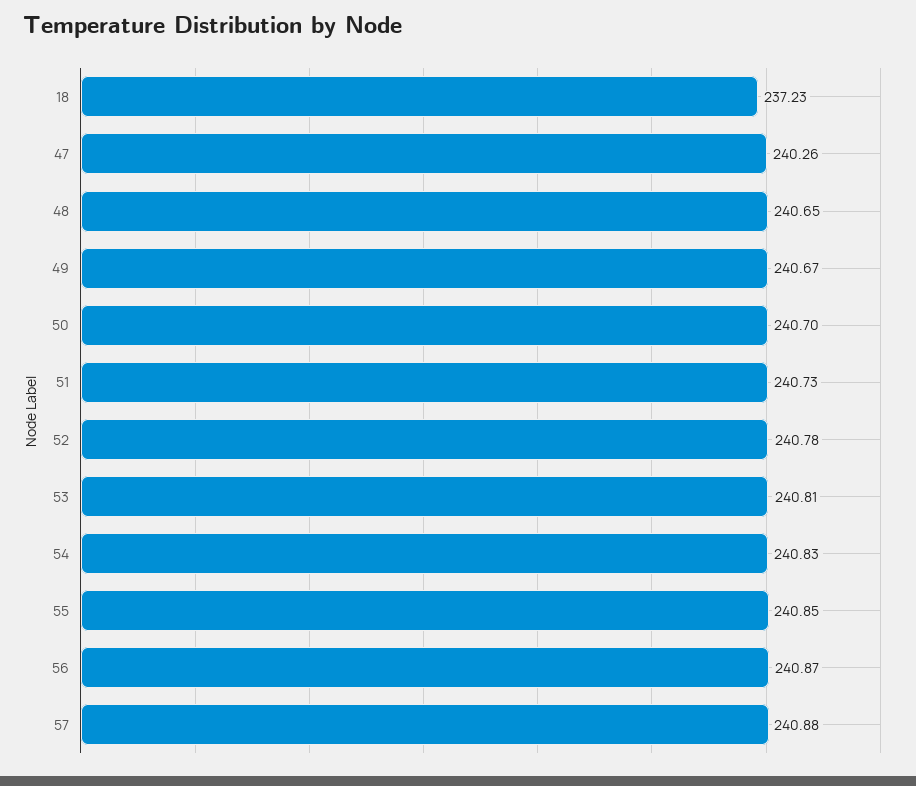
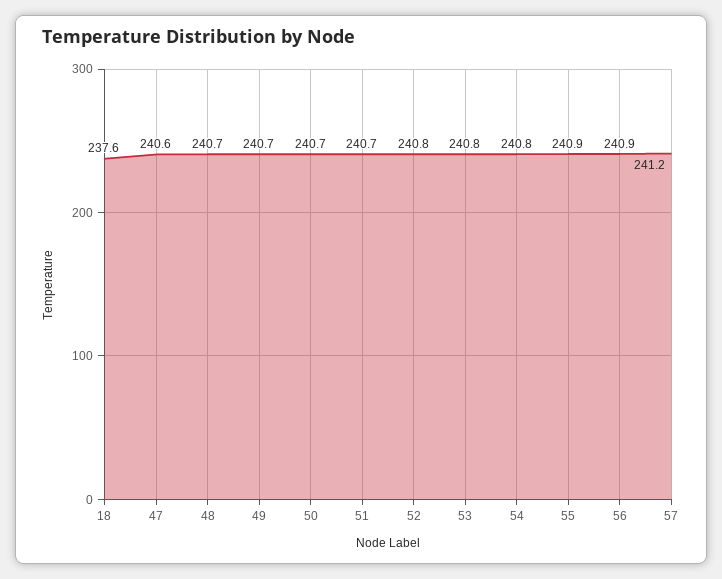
  {
-   "18": 237.23,
+   "18": 237.6,
-   "47": 240.26,
+   "47": 240.6,
    "48": 240.65,
    "49": 240.67,
    "50": 240.7,
    "51": 240.73,
    "52": 240.78,
    "53": 240.81,
    "54": 240.83,
    "55": 240.85,
    "56": 240.87,
-   "57": 240.88
+   "57": 241.2
  }

